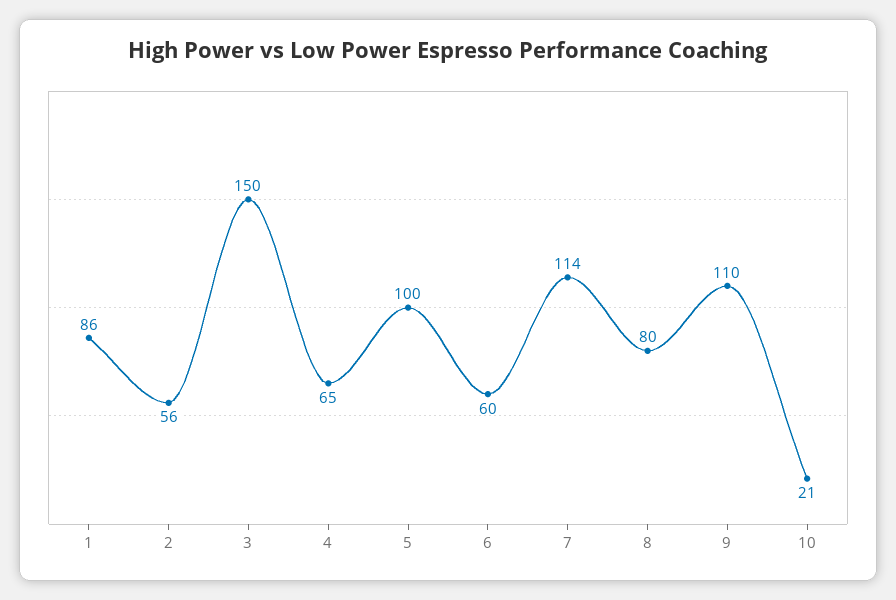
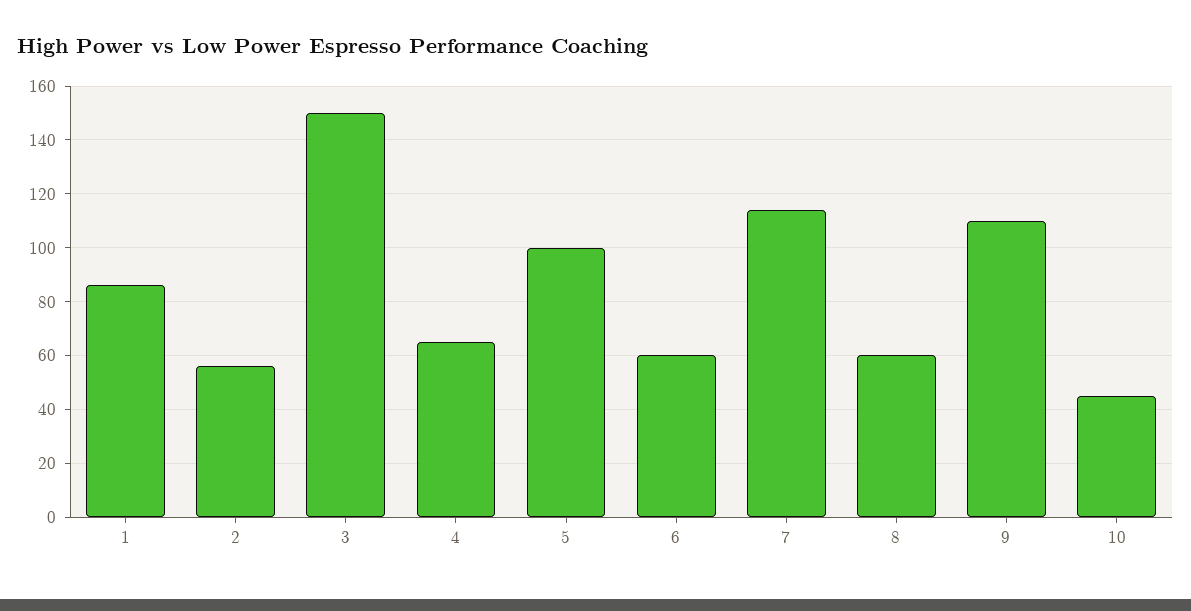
  {
    "1": 86,
    "2": 56,
    "3": 150,
    "4": 65,
    "5": 100,
    "6": 60,
    "7": 114,
-   "8": 80,
+   "8": 60,
    "9": 110,
-   "10": 21
+   "10": 45
  }

